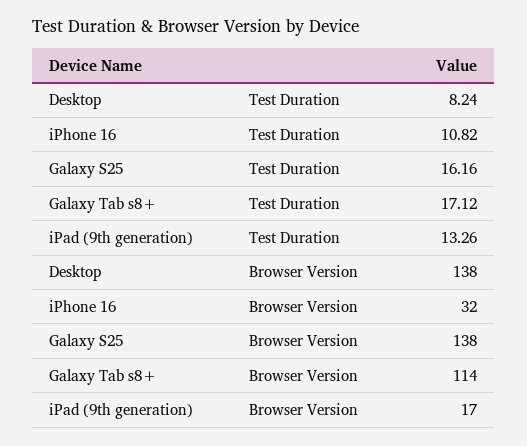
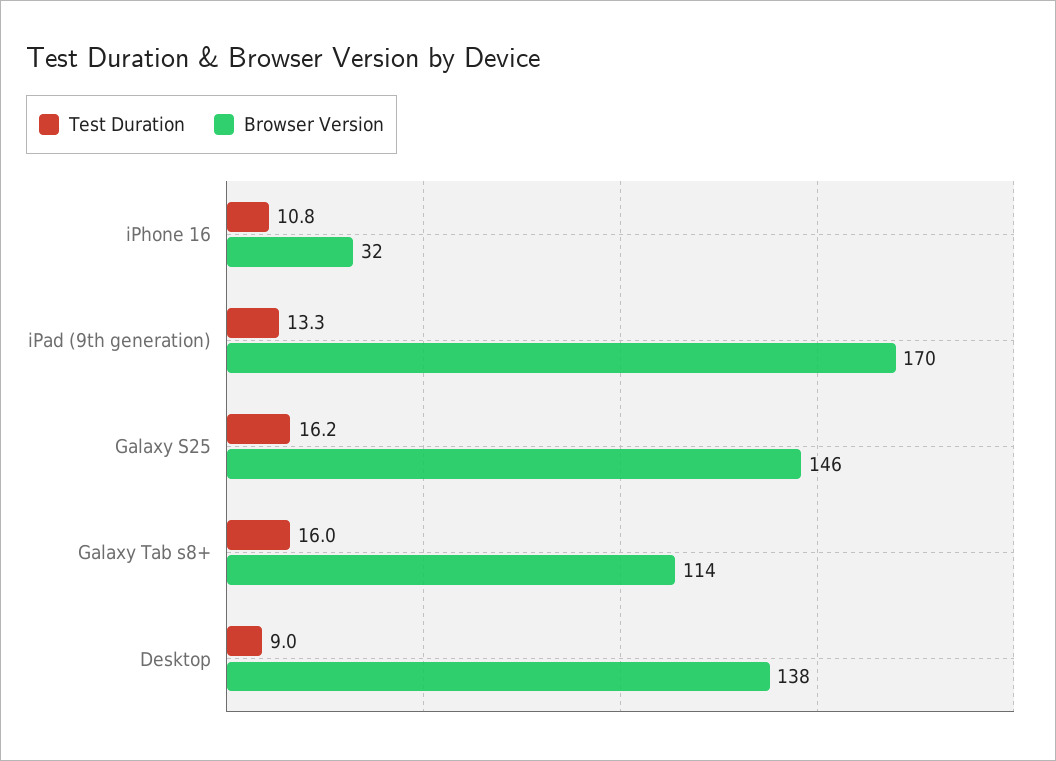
  {
    "Test Duration": {
-     "Desktop": 8.24,
+     "Desktop": 9,
      "iPhone 16": 10.82,
      "Galaxy S25": 16.16,
-     "Galaxy Tab s8+": 17.12,
+     "Galaxy Tab s8+": 16,
      "iPad (9th generation)": 13.26
    },
    "Browser Version": {
      "Desktop": 138,
      "iPhone 16": 32,
-     "Galaxy S25": 138,
+     "Galaxy S25": 146,
      "Galaxy Tab s8+": 114,
-     "iPad (9th generation)": 17
+     "iPad (9th generation)": 170
    }
  }

